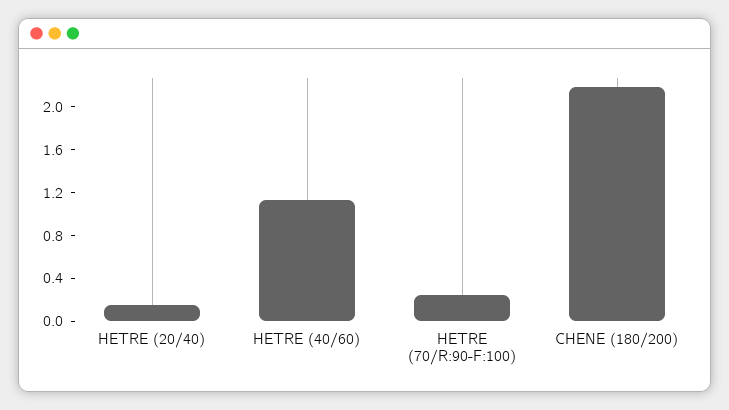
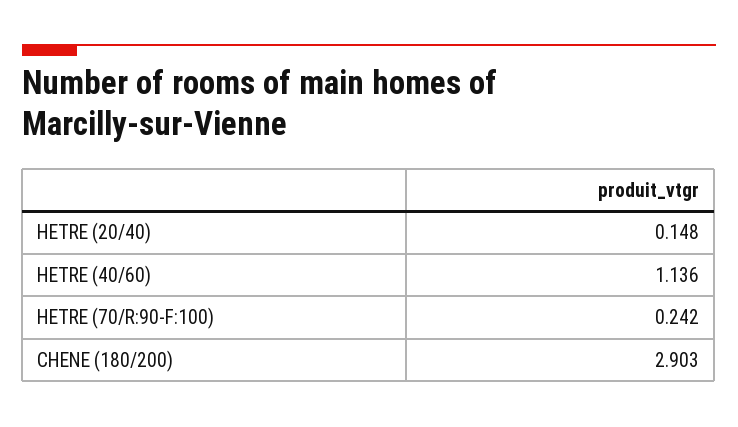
  {
    "HETRE (20/40)": 0.148,
    "HETRE (40/60)": 1.136,
    "HETRE (70/R:90-F:100)": 0.242,
-   "CHENE (180/200)": 2.2
+   "CHENE (180/200)": 2.903
  }

